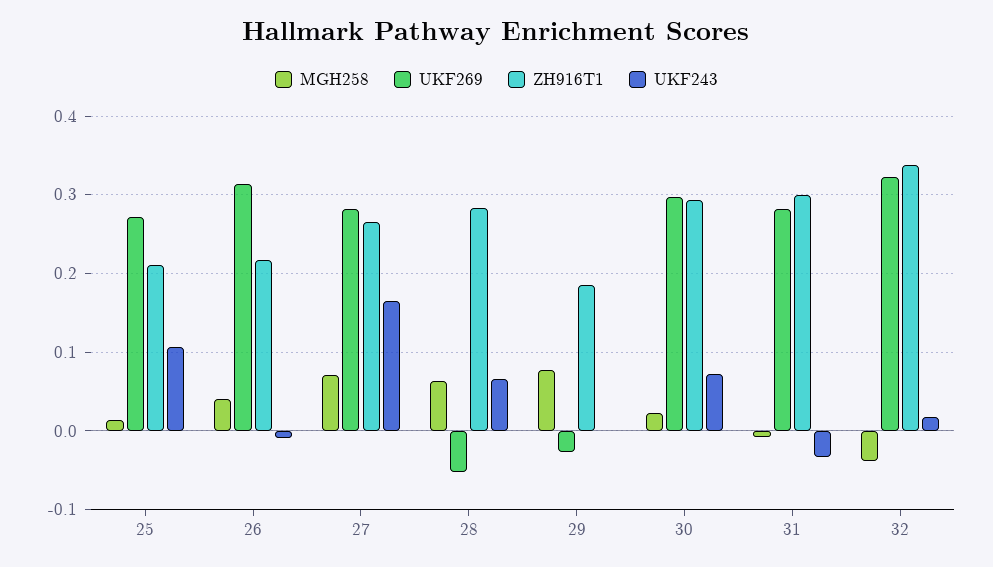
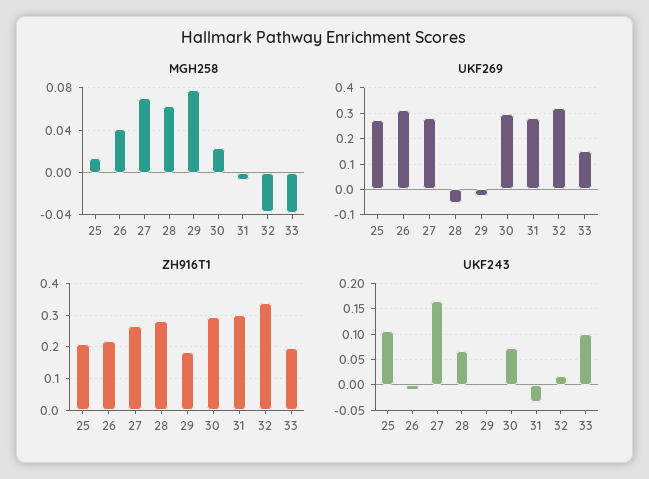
  {
    "MGH258": {
      "25": 0.01,
      "26": 0.04,
      "27": 0.07,
      "28": 0.06,
      "29": 0.08,
      "30": 0.02,
      "31": -0.01,
-     "32": -0.04
+     "32": -0.04,
+     "33": -0.04
    },
    "UKF269": {
      "25": 0.27,
      "26": 0.31,
      "27": 0.28,
      "28": -0.05,
      "29": -0.03,
      "30": 0.3,
      "31": 0.28,
-     "32": 0.32
+     "32": 0.32,
+     "33": 0.15
    },
    "ZH916T1": {
      "25": 0.21,
      "26": 0.22,
      "27": 0.27,
      "28": 0.28,
      "29": 0.19,
      "30": 0.29,
      "31": 0.3,
-     "32": 0.34
+     "32": 0.34,
+     "33": 0.2
    },
    "UKF243": {
      "25": 0.11,
      "26": -0.01,
      "27": 0.17,
      "28": 0.07,
      "29": 0,
      "30": 0.07,
      "31": -0.03,
-     "32": 0.02
+     "32": 0.02,
+     "33": 0.1
    }
  }

